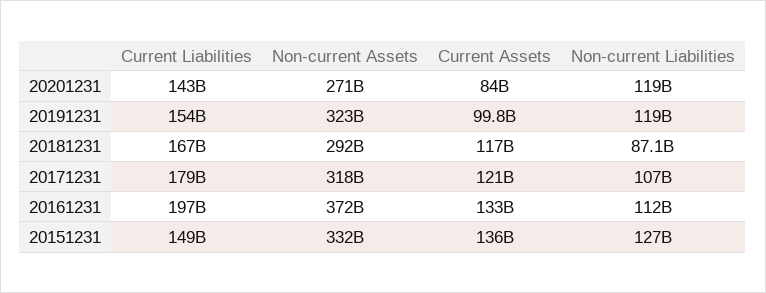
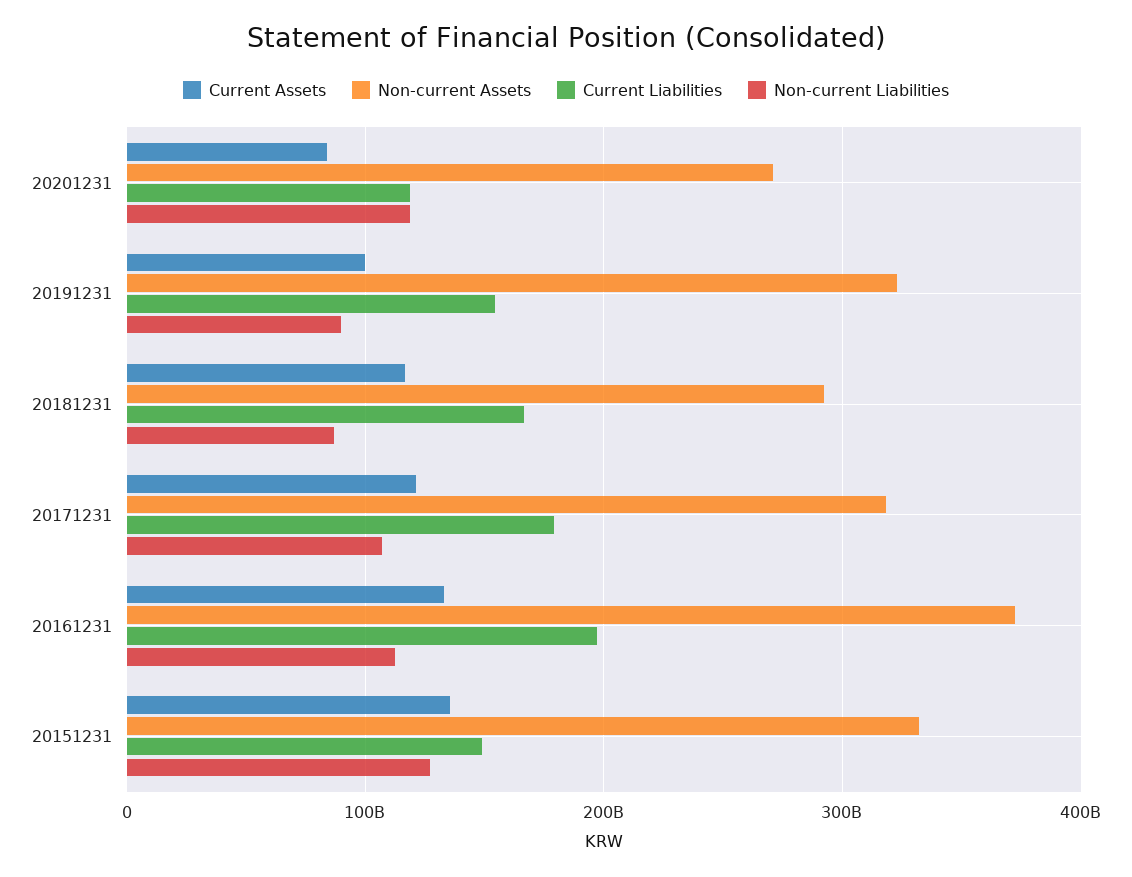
  {
    "Current Liabilities": {
-     "20201231": 143000000000,
+     "20201231": 120000000000,
      "20191231": 154000000000,
      "20181231": 167000000000,
      "20171231": 179000000000,
      "20161231": 197000000000,
      "20151231": 149000000000
    },
    "Non-current Assets": {
      "20201231": 271000000000,
      "20191231": 323000000000,
      "20181231": 292000000000,
      "20171231": 318000000000,
      "20161231": 372000000000,
      "20151231": 332000000000
    },
    "Current Assets": {
      "20201231": 84000000000,
      "20191231": 99800000000,
      "20181231": 117000000000,
      "20171231": 121000000000,
      "20161231": 133000000000,
      "20151231": 136000000000
    },
    "Non-current Liabilities": {
      "20201231": 119000000000,
-     "20191231": 119000000000,
+     "20191231": 90000000000,
      "20181231": 87100000000,
      "20171231": 107000000000,
      "20161231": 112000000000,
      "20151231": 127000000000
    }
  }

